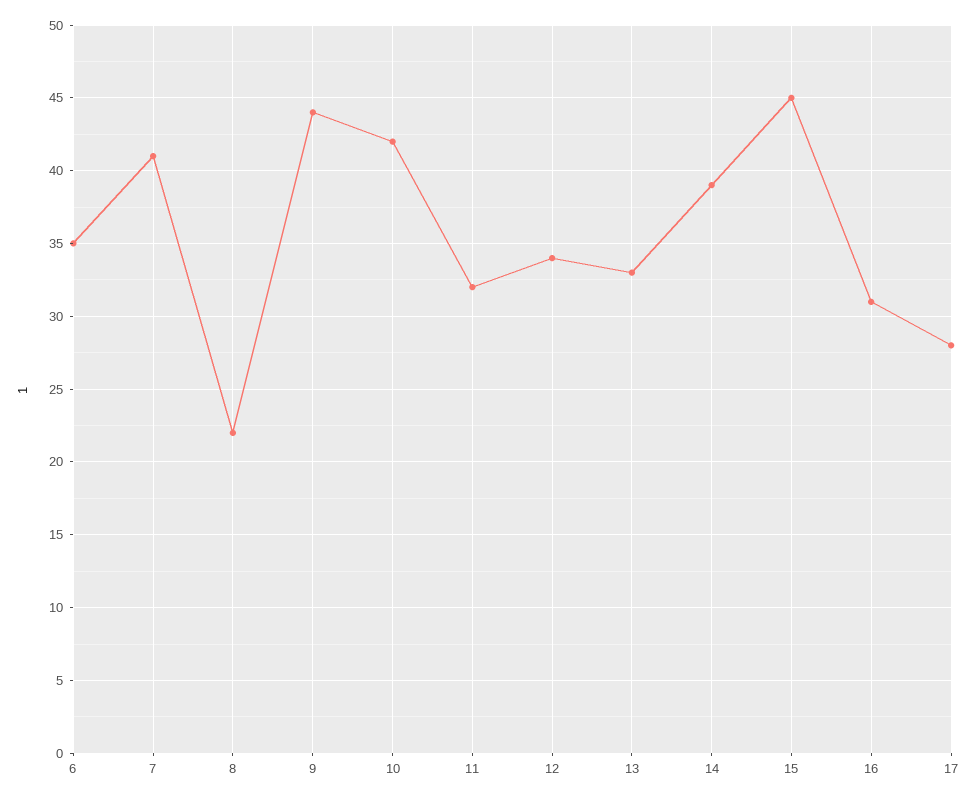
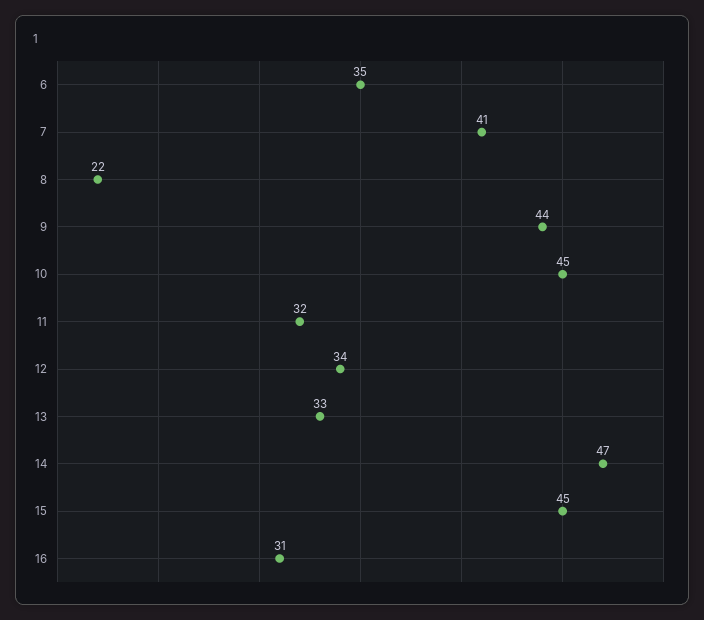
  {
    "6": 35,
    "7": 41,
    "8": 22,
    "9": 44,
-   "10": 42,
+   "10": 45,
    "11": 32,
    "12": 34,
    "13": 33,
-   "14": 39,
+   "14": 47,
    "15": 45,
-   "16": 31,
+   "16": 31
-   "17": 28
  }

